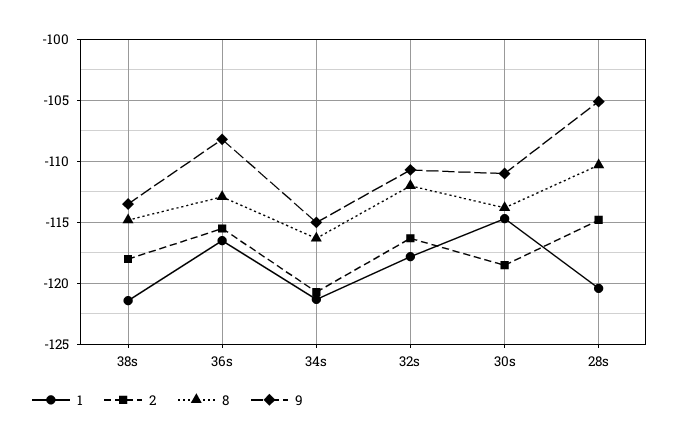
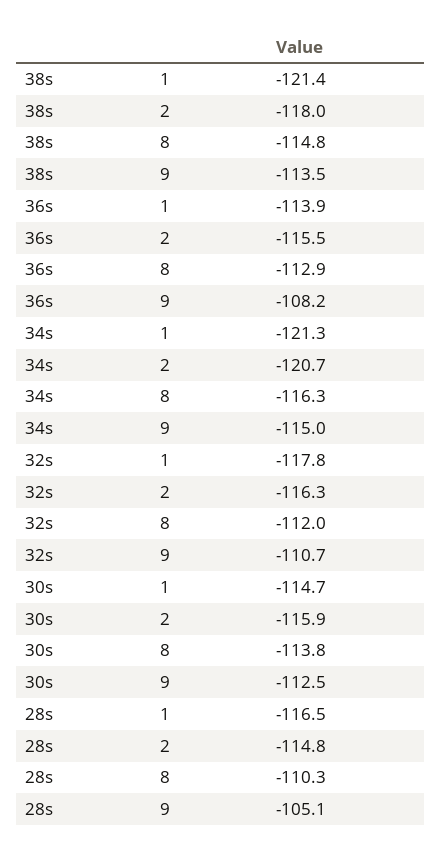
  {
    "1": {
      "38s": -121.4,
-     "36s": -116.5,
+     "36s": -113.9,
      "34s": -121.3,
      "32s": -117.8,
      "30s": -114.7,
-     "28s": -120.5
+     "28s": -116.5
    },
    "2": {
      "38s": -118,
      "36s": -115.5,
      "34s": -120.7,
      "32s": -116.3,
-     "30s": -118.5,
+     "30s": -115.9,
      "28s": -114.8
    },
    "8": {
      "38s": -114.8,
      "36s": -112.9,
      "34s": -116.3,
      "32s": -112,
      "30s": -113.8,
      "28s": -110.3
    },
    "9": {
      "38s": -113.5,
      "36s": -108.2,
      "34s": -115,
      "32s": -110.7,
-     "30s": -111,
+     "30s": -112.5,
      "28s": -105.1
    }
  }

